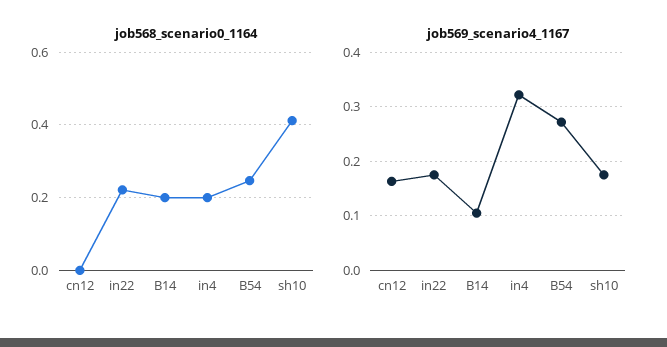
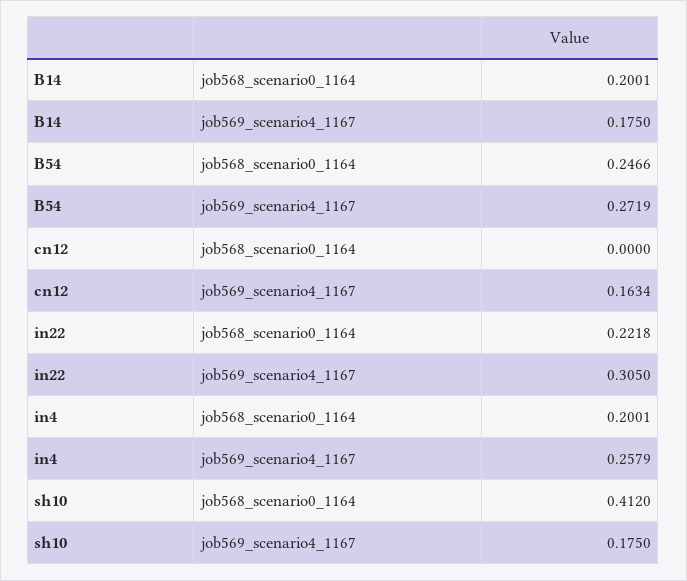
  {
    "job568_scenario0_1164": {
      "cn12": 0,
      "in22": 0.2218,
      "B14": 0.2001,
      "in4": 0.2001,
      "B54": 0.2466,
      "sh10": 0.412
    },
    "job569_scenario4_1167": {
      "cn12": 0.1634,
-     "in22": 0.18,
+     "in22": 0.305,
-     "B14": 0.1,
+     "B14": 0.175,
-     "in4": 0.32,
+     "in4": 0.2579,
      "B54": 0.2719,
      "sh10": 0.175
    }
  }

